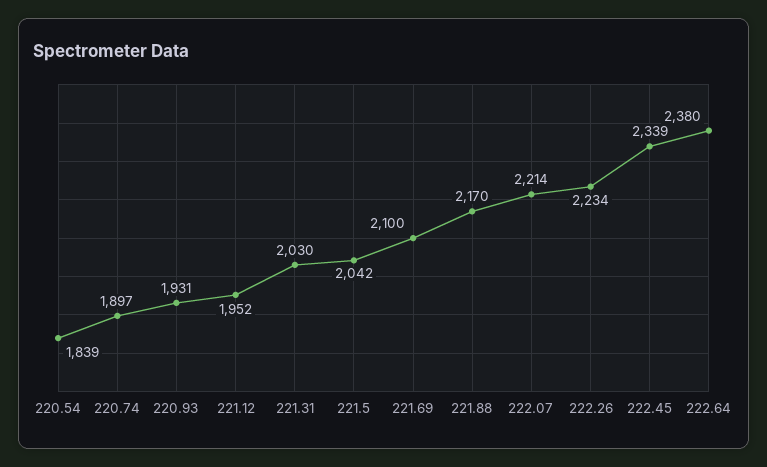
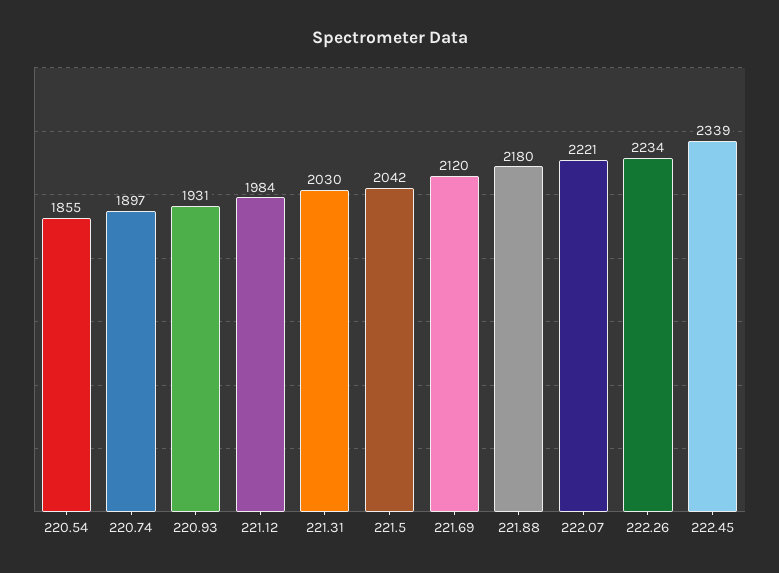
  {
-   "220.54": 1839,
+   "220.54": 1855,
    "220.74": 1897,
    "220.93": 1931,
-   "221.12": 1952,
+   "221.12": 1984,
    "221.31": 2030,
    "221.5": 2042,
-   "221.69": 2100,
+   "221.69": 2120,
-   "221.88": 2170,
+   "221.88": 2180,
-   "222.07": 2214,
+   "222.07": 2221,
    "222.26": 2234,
-   "222.45": 2339,
+   "222.45": 2339
-   "222.64": 2380
  }

